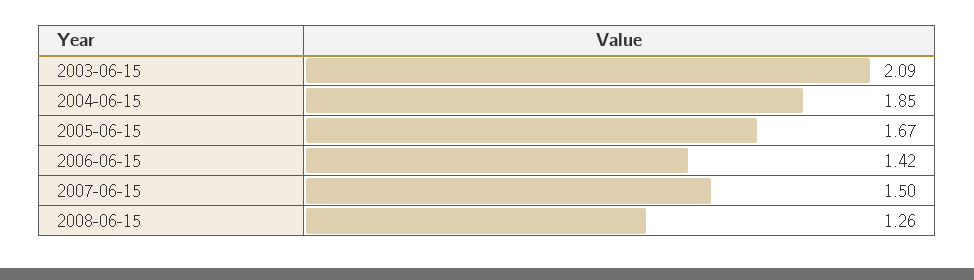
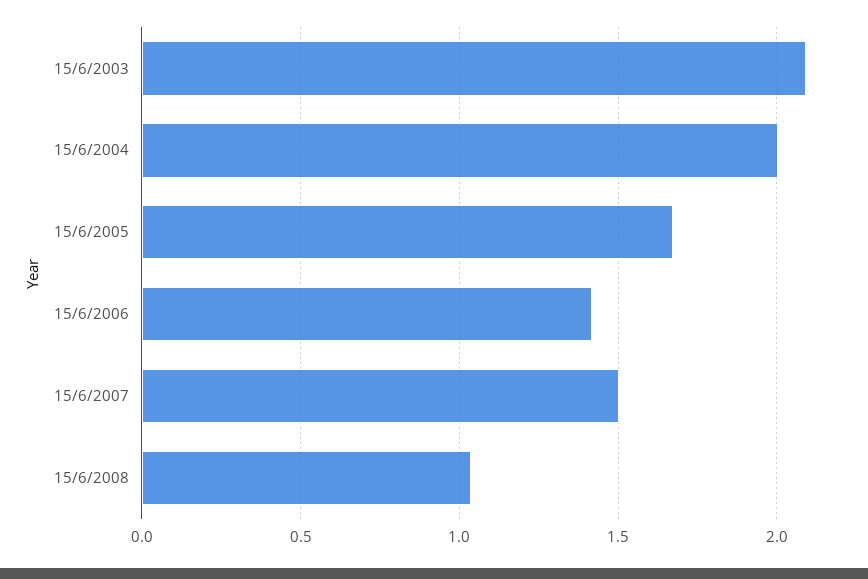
  {
    "2003-06-15": 2.09,
-   "2004-06-15": 1.85,
+   "2004-06-15": 2,
    "2005-06-15": 1.67,
    "2006-06-15": 1.42,
    "2007-06-15": 1.5,
-   "2008-06-15": 1.26
+   "2008-06-15": 1.05
  }

